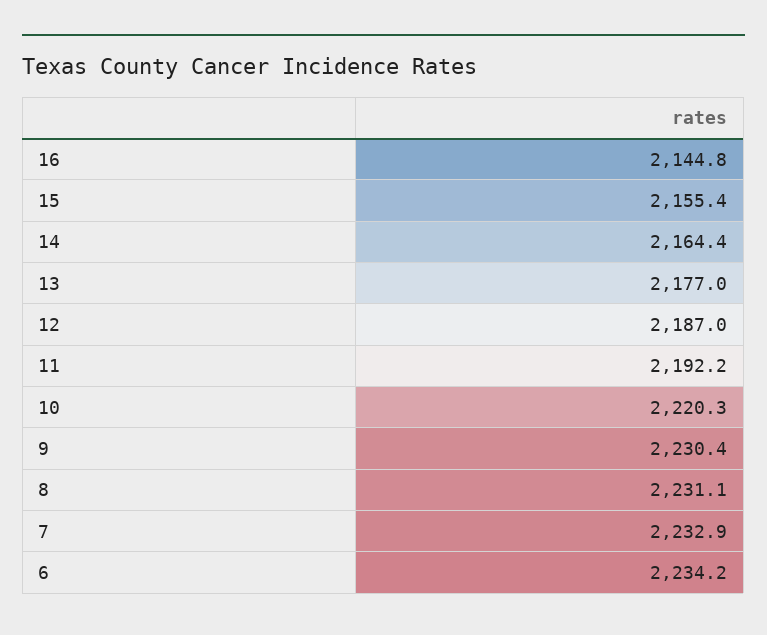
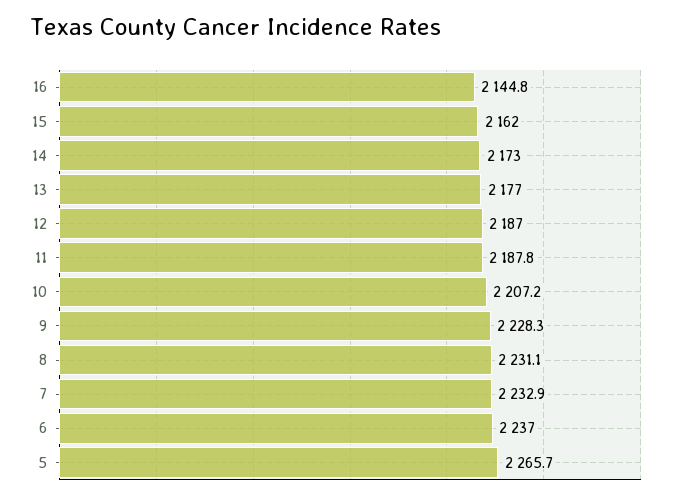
  {
    "16": 2144.8,
-   "15": 2155.4,
+   "15": 2162,
-   "14": 2164.4,
+   "14": 2173,
    "13": 2177,
    "12": 2187,
-   "11": 2192.2,
+   "11": 2187.8,
-   "10": 2220.3,
+   "10": 2207.2,
-   "9": 2230.4,
+   "9": 2228.3,
    "8": 2231.1,
    "7": 2232.9,
-   "6": 2234.2
+   "6": 2237,
+   "5": 2265.7
  }

